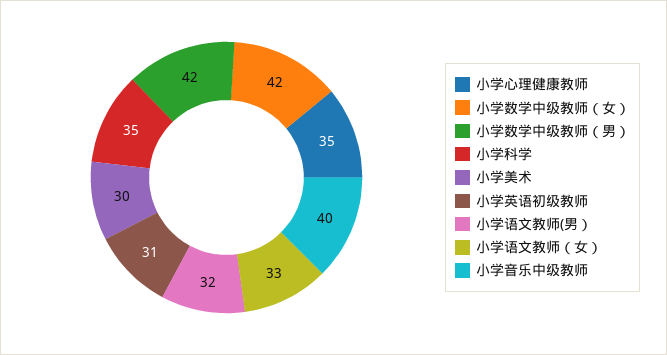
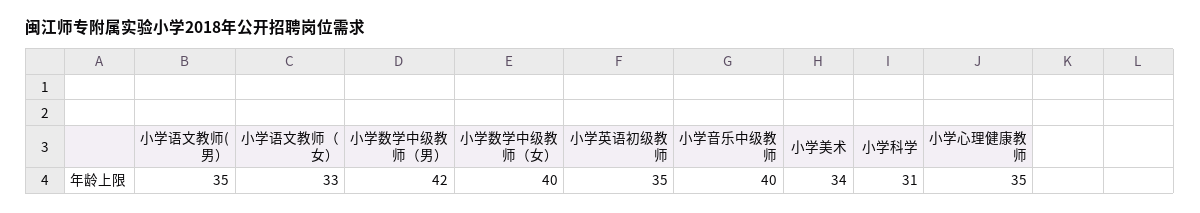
  {
    "小学心理健康教师": 35,
-   "小学数学中级教师（女）": 42,
+   "小学数学中级教师（女）": 40,
    "小学数学中级教师（男）": 42,
-   "小学科学": 35,
+   "小学科学": 31,
-   "小学美术": 30,
+   "小学美术": 34,
-   "小学英语初级教师": 31,
+   "小学英语初级教师": 35,
-   "小学语文教师(男）": 32,
+   "小学语文教师(男）": 35,
    "小学语文教师（女）": 33,
    "小学音乐中级教师": 40
  }

